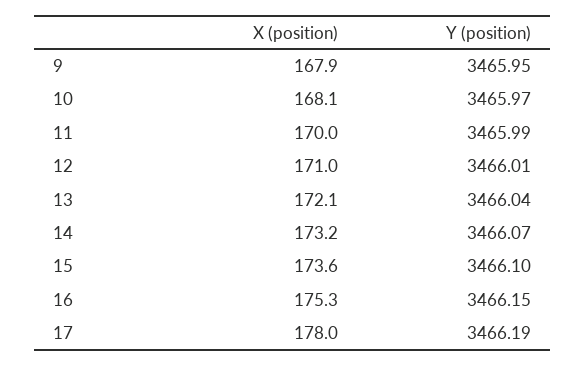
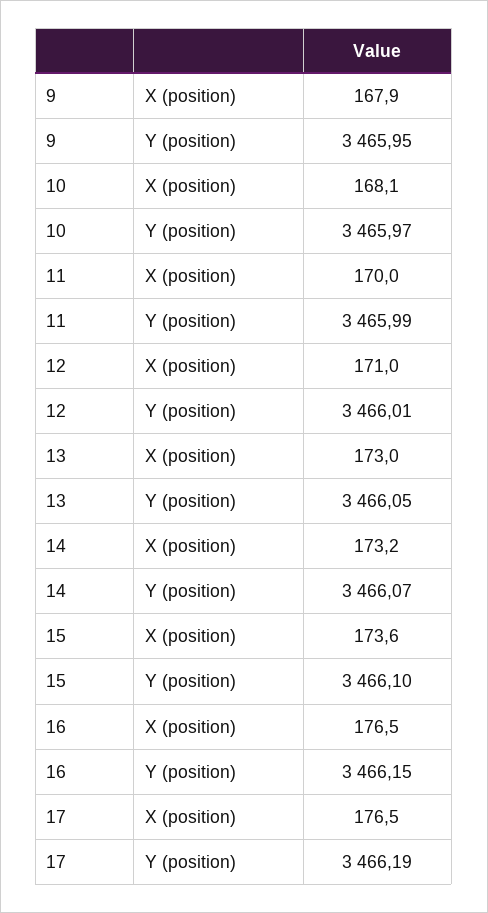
  {
    "X (position)": {
      "9": 167.9,
      "10": 168.1,
      "11": 170,
      "12": 171,
-     "13": 172.1,
+     "13": 173,
      "14": 173.2,
      "15": 173.6,
-     "16": 175.3,
+     "16": 176.5,
-     "17": 178
+     "17": 176.5
    },
    "Y (position)": {
      "9": 3465.95,
      "10": 3465.97,
      "11": 3465.99,
      "12": 3466.01,
-     "13": 3466.04,
+     "13": 3466.05,
      "14": 3466.07,
      "15": 3466.1,
      "16": 3466.15,
      "17": 3466.19
    }
  }

